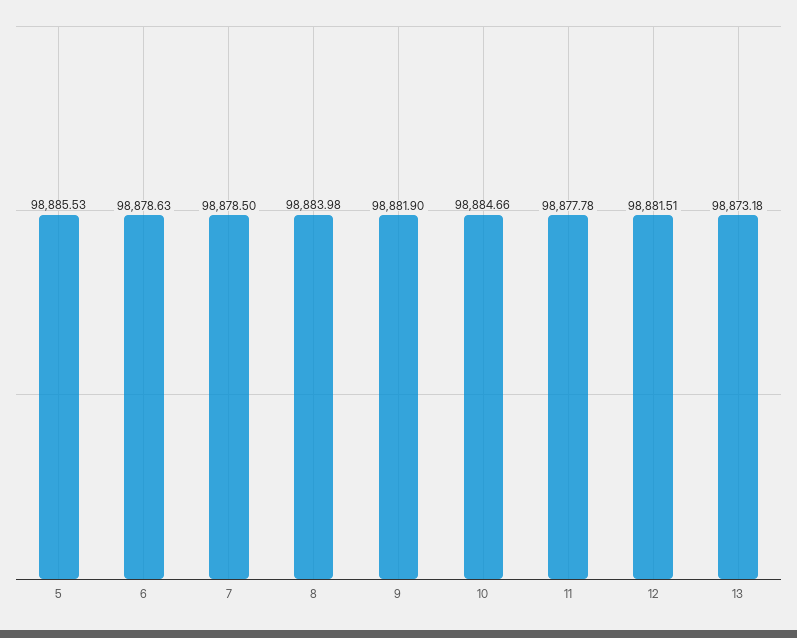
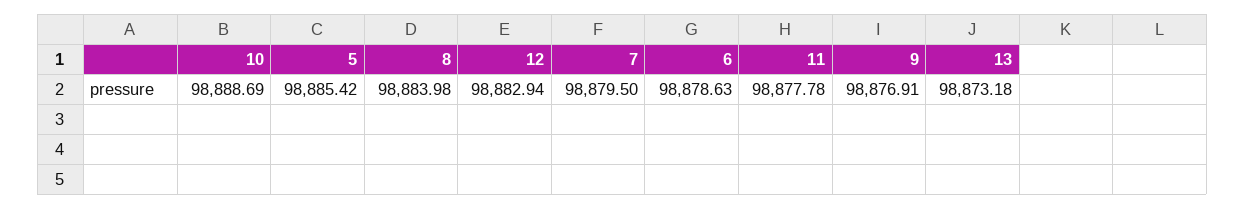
  {
-   "5": 98885.53,
+   "5": 98885.42,
    "6": 98878.63,
-   "7": 98878.5,
+   "7": 98879.5,
    "8": 98883.98,
-   "9": 98881.9,
+   "9": 98876.91,
-   "10": 98884.66,
+   "10": 98888.69,
    "11": 98877.78,
-   "12": 98881.51,
+   "12": 98882.94,
    "13": 98873.18
  }

